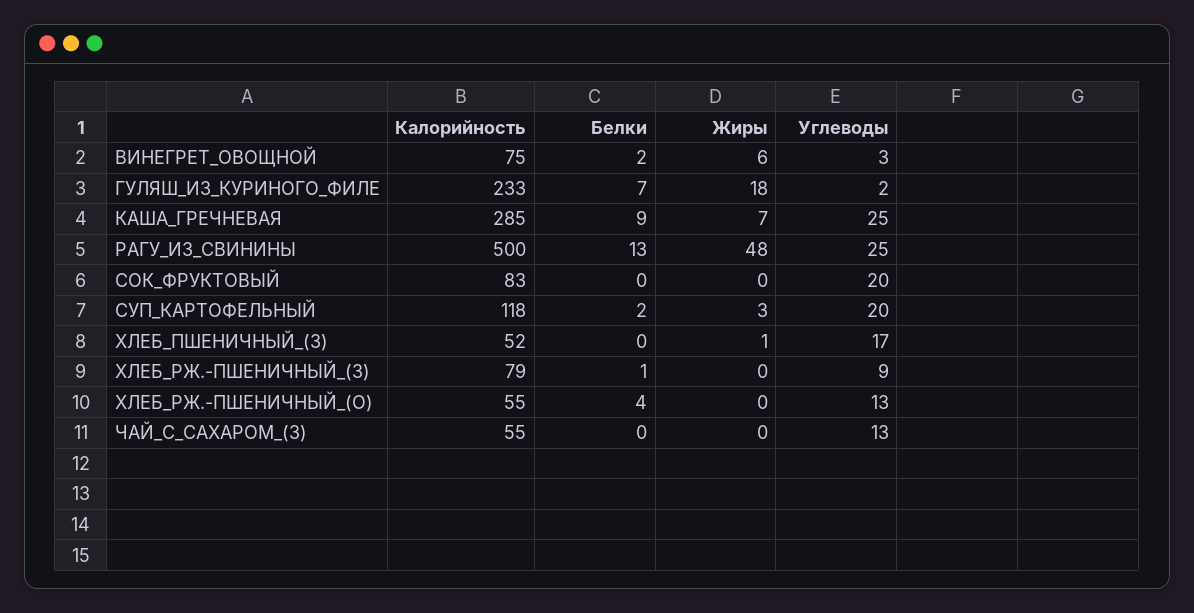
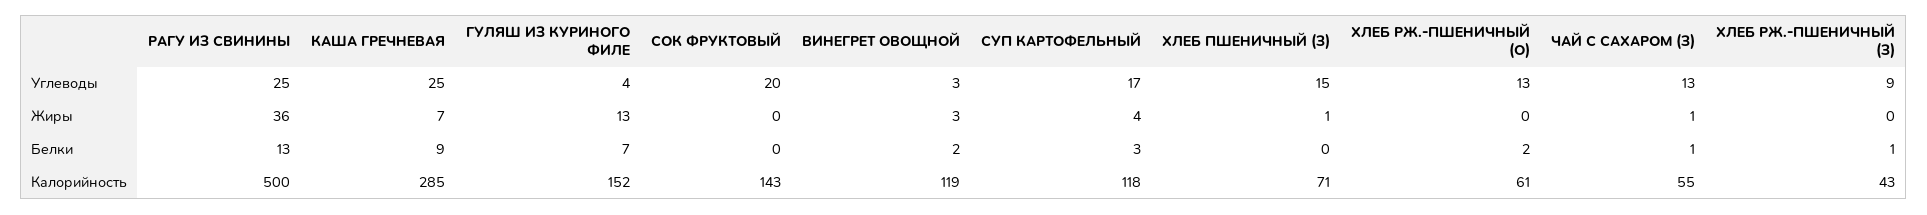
  {
    "Калорийность": {
-     "ВИНЕГРЕТ_ОВОЩНОЙ": 75,
+     "ВИНЕГРЕТ_ОВОЩНОЙ": 119,
-     "ГУЛЯШ_ИЗ_КУРИНОГО_ФИЛЕ": 233,
+     "ГУЛЯШ_ИЗ_КУРИНОГО_ФИЛЕ": 152,
      "КАША_ГРЕЧНЕВАЯ": 285,
      "РАГУ_ИЗ_СВИНИНЫ": 500,
-     "СОК_ФРУКТОВЫЙ": 83,
+     "СОК_ФРУКТОВЫЙ": 143,
      "СУП_КАРТОФЕЛЬНЫЙ": 118,
-     "ХЛЕБ_ПШЕНИЧНЫЙ_(З)": 52,
+     "ХЛЕБ_ПШЕНИЧНЫЙ_(З)": 71,
-     "ХЛЕБ_РЖ.-ПШЕНИЧНЫЙ_(З)": 79,
+     "ХЛЕБ_РЖ.-ПШЕНИЧНЫЙ_(З)": 43,
-     "ХЛЕБ_РЖ.-ПШЕНИЧНЫЙ_(О)": 55,
+     "ХЛЕБ_РЖ.-ПШЕНИЧНЫЙ_(О)": 61,
      "ЧАЙ_С_САХАРОМ_(З)": 55
    },
    "Белки": {
      "ВИНЕГРЕТ_ОВОЩНОЙ": 2,
      "ГУЛЯШ_ИЗ_КУРИНОГО_ФИЛЕ": 7,
      "КАША_ГРЕЧНЕВАЯ": 9,
      "РАГУ_ИЗ_СВИНИНЫ": 13,
      "СОК_ФРУКТОВЫЙ": 0,
-     "СУП_КАРТОФЕЛЬНЫЙ": 2,
+     "СУП_КАРТОФЕЛЬНЫЙ": 3,
      "ХЛЕБ_ПШЕНИЧНЫЙ_(З)": 0,
      "ХЛЕБ_РЖ.-ПШЕНИЧНЫЙ_(З)": 1,
-     "ХЛЕБ_РЖ.-ПШЕНИЧНЫЙ_(О)": 4,
+     "ХЛЕБ_РЖ.-ПШЕНИЧНЫЙ_(О)": 2,
-     "ЧАЙ_С_САХАРОМ_(З)": 0
+     "ЧАЙ_С_САХАРОМ_(З)": 1
    },
    "Жиры": {
-     "ВИНЕГРЕТ_ОВОЩНОЙ": 6,
+     "ВИНЕГРЕТ_ОВОЩНОЙ": 3,
-     "ГУЛЯШ_ИЗ_КУРИНОГО_ФИЛЕ": 18,
+     "ГУЛЯШ_ИЗ_КУРИНОГО_ФИЛЕ": 13,
      "КАША_ГРЕЧНЕВАЯ": 7,
-     "РАГУ_ИЗ_СВИНИНЫ": 48,
+     "РАГУ_ИЗ_СВИНИНЫ": 36,
      "СОК_ФРУКТОВЫЙ": 0,
-     "СУП_КАРТОФЕЛЬНЫЙ": 3,
+     "СУП_КАРТОФЕЛЬНЫЙ": 4,
      "ХЛЕБ_ПШЕНИЧНЫЙ_(З)": 1,
      "ХЛЕБ_РЖ.-ПШЕНИЧНЫЙ_(З)": 0,
      "ХЛЕБ_РЖ.-ПШЕНИЧНЫЙ_(О)": 0,
-     "ЧАЙ_С_САХАРОМ_(З)": 0
+     "ЧАЙ_С_САХАРОМ_(З)": 1
    },
    "Углеводы": {
      "ВИНЕГРЕТ_ОВОЩНОЙ": 3,
-     "ГУЛЯШ_ИЗ_КУРИНОГО_ФИЛЕ": 2,
+     "ГУЛЯШ_ИЗ_КУРИНОГО_ФИЛЕ": 4,
      "КАША_ГРЕЧНЕВАЯ": 25,
      "РАГУ_ИЗ_СВИНИНЫ": 25,
      "СОК_ФРУКТОВЫЙ": 20,
-     "СУП_КАРТОФЕЛЬНЫЙ": 20,
+     "СУП_КАРТОФЕЛЬНЫЙ": 17,
-     "ХЛЕБ_ПШЕНИЧНЫЙ_(З)": 17,
+     "ХЛЕБ_ПШЕНИЧНЫЙ_(З)": 15,
      "ХЛЕБ_РЖ.-ПШЕНИЧНЫЙ_(З)": 9,
      "ХЛЕБ_РЖ.-ПШЕНИЧНЫЙ_(О)": 13,
      "ЧАЙ_С_САХАРОМ_(З)": 13
    }
  }

